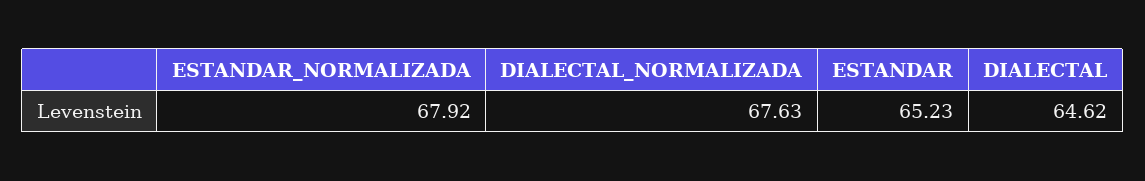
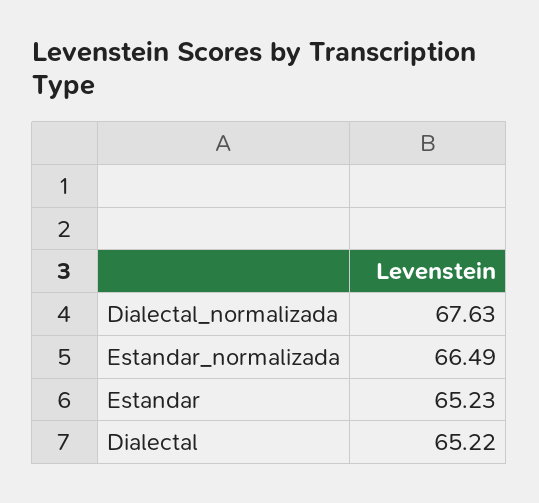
  {
-   "ESTANDAR_NORMALIZADA": 67.92,
+   "ESTANDAR_NORMALIZADA": 66.49,
    "DIALECTAL_NORMALIZADA": 67.63,
    "ESTANDAR": 65.23,
-   "DIALECTAL": 64.62
+   "DIALECTAL": 65.22
  }

